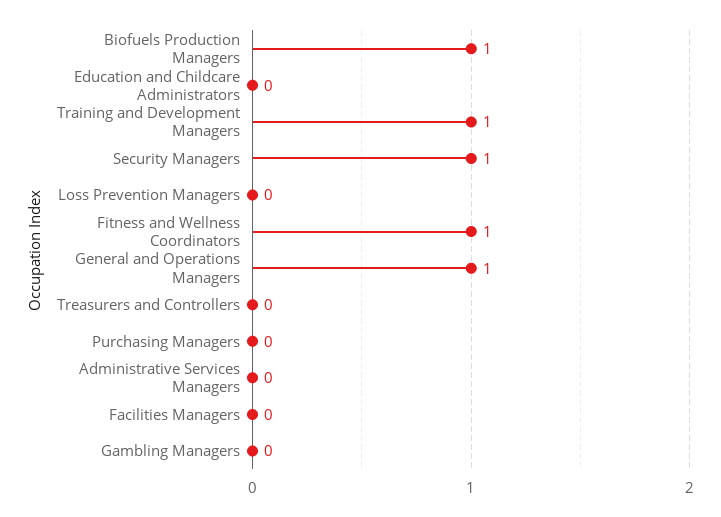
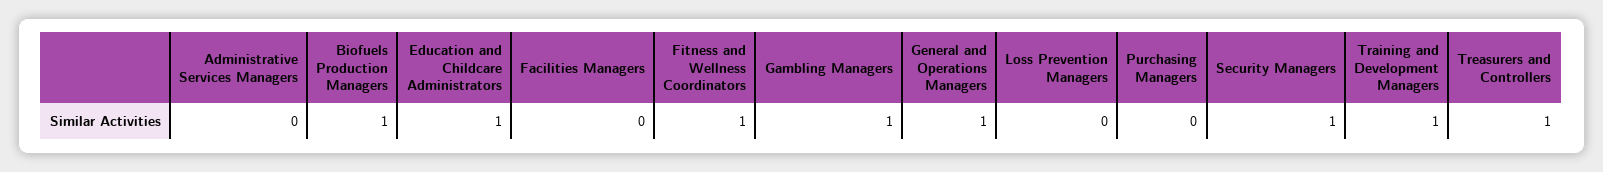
  {
    "Biofuels Production Managers": 1,
-   "Education and Childcare Administrators": 0,
+   "Education and Childcare Administrators": 1,
    "Training and Development Managers": 1,
    "Security Managers": 1,
    "Loss Prevention Managers": 0,
    "Fitness and Wellness Coordinators": 1,
    "General and Operations Managers": 1,
-   "Treasurers and Controllers": 0,
+   "Treasurers and Controllers": 1,
    "Purchasing Managers": 0,
    "Administrative Services Managers": 0,
    "Facilities Managers": 0,
-   "Gambling Managers": 0
+   "Gambling Managers": 1
  }

